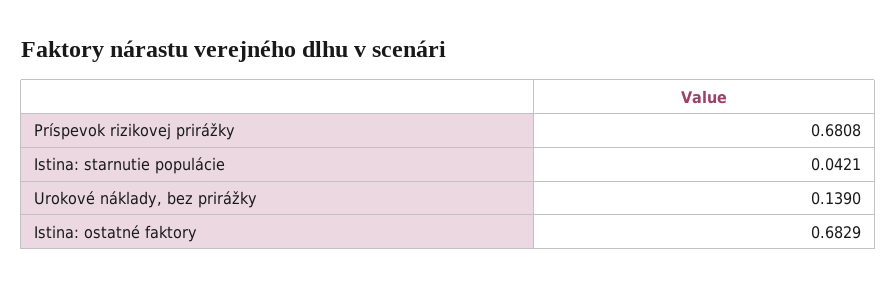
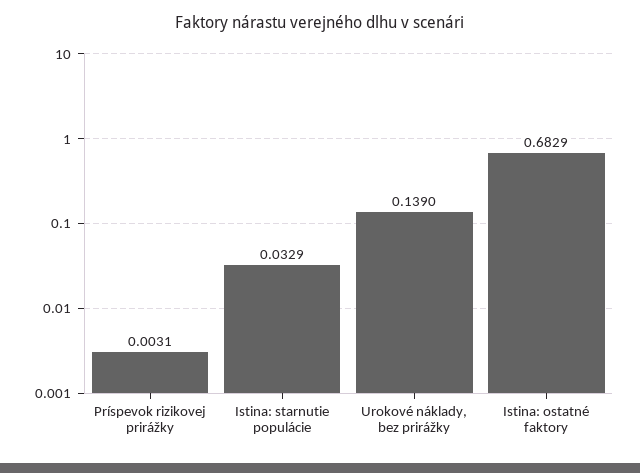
  {
-   "Príspevok rizikovej prirážky": 0.6808,
+   "Príspevok rizikovej prirážky": 0.0031,
-   "Istina: starnutie populácie": 0.0421,
+   "Istina: starnutie populácie": 0.0329,
    "Urokové náklady, bez prirážky": 0.139,
    "Istina: ostatné faktory": 0.6829
  }

